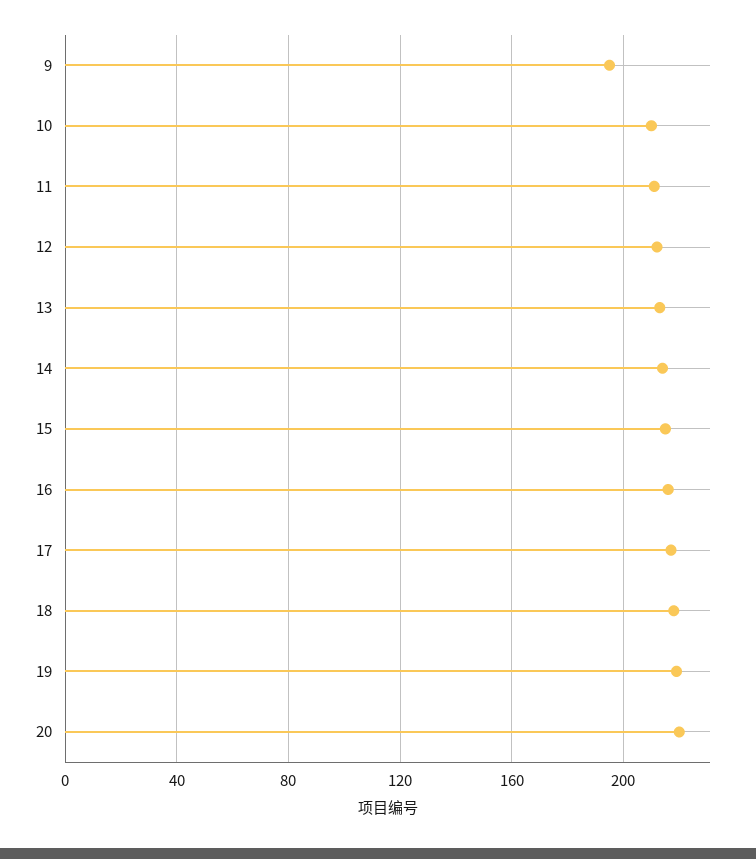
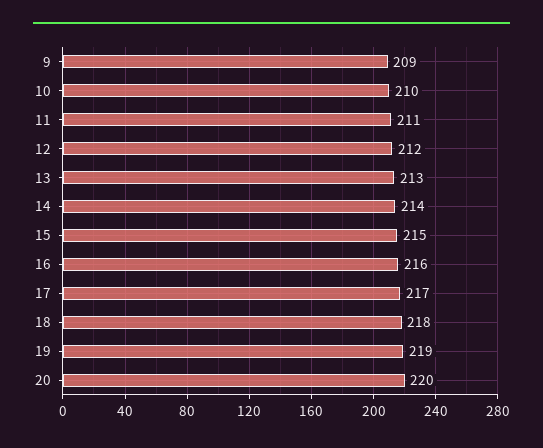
  {
-   "9": 195,
+   "9": 209,
    "10": 210,
    "11": 211,
    "12": 212,
    "13": 213,
    "14": 214,
    "15": 215,
    "16": 216,
    "17": 217,
    "18": 218,
    "19": 219,
    "20": 220
  }

